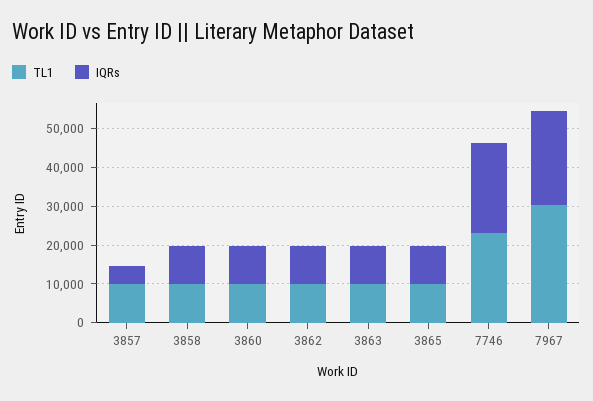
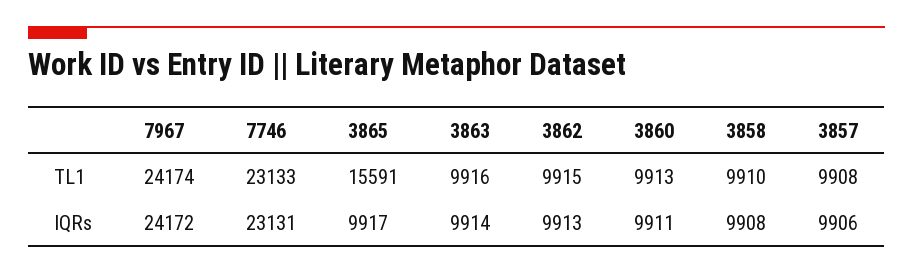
  {
    "TL1": {
      "3857": 9908,
      "3858": 9910,
      "3860": 9913,
      "3862": 9915,
      "3863": 9916,
-     "3865": 10000,
+     "3865": 15591,
      "7746": 23133,
-     "7967": 30000
+     "7967": 24174
    },
    "IQRs": {
-     "3857": 5000,
+     "3857": 9906,
      "3858": 9908,
      "3860": 9911,
      "3862": 9913,
      "3863": 9914,
      "3865": 9917,
      "7746": 23131,
      "7967": 24172
    }
  }

